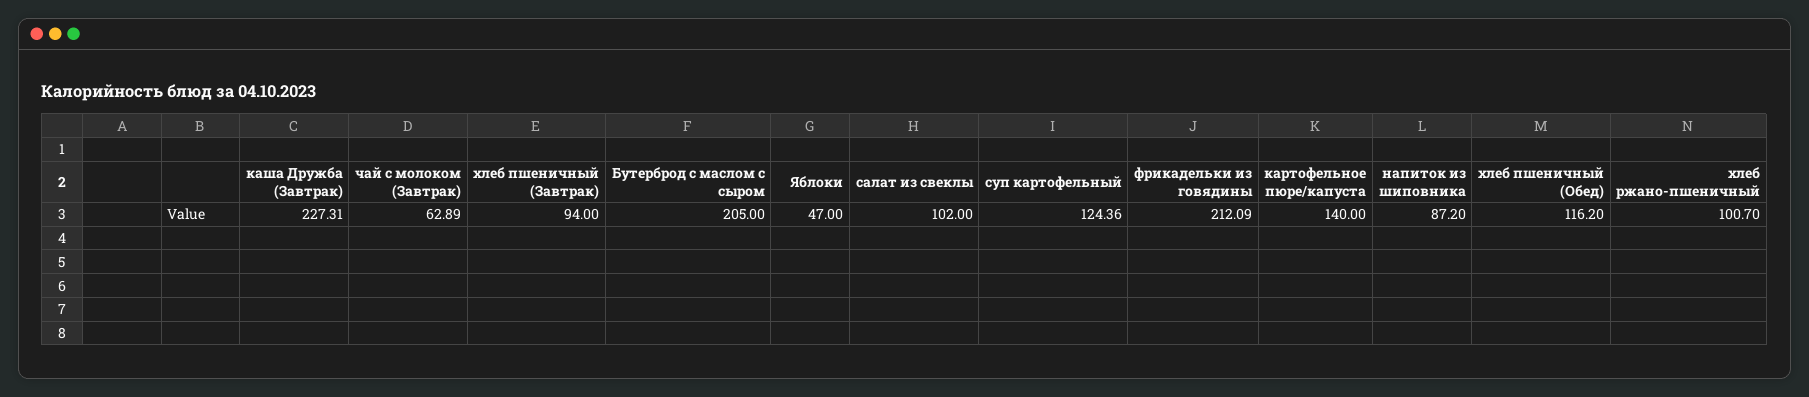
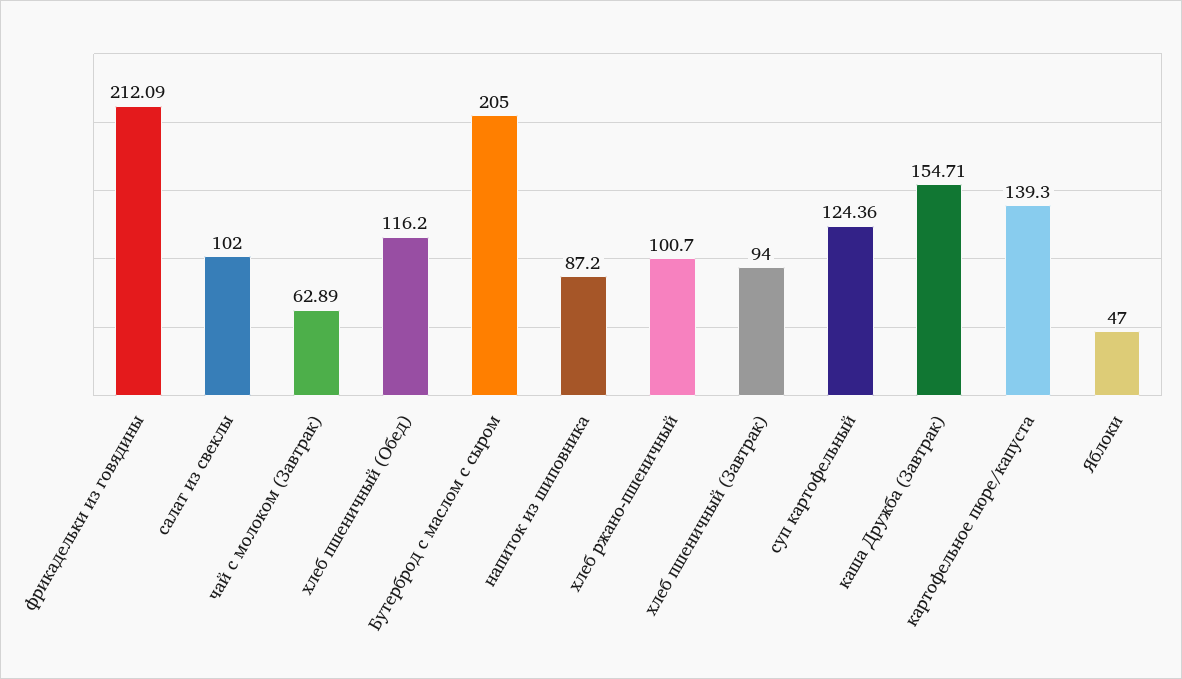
  {
-   "каша Дружба (Завтрак)": 227.31,
+   "каша Дружба (Завтрак)": 154.71,
    "чай с молоком (Завтрак)": 62.89,
    "хлеб пшеничный (Завтрак)": 94,
    "Бутерброд с маслом с сыром": 205,
    "Яблоки": 47,
    "салат из свеклы": 102,
    "суп картофельный": 124.36,
    "фрикадельки из говядины": 212.09,
-   "картофельное пюре/капуста": 140,
+   "картофельное пюре/капуста": 139.3,
    "напиток из шиповника": 87.2,
    "хлеб пшеничный (Обед)": 116.2,
    "хлеб ржано-пшеничный": 100.7
  }

